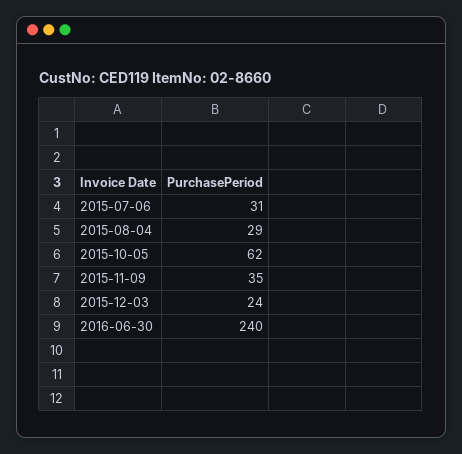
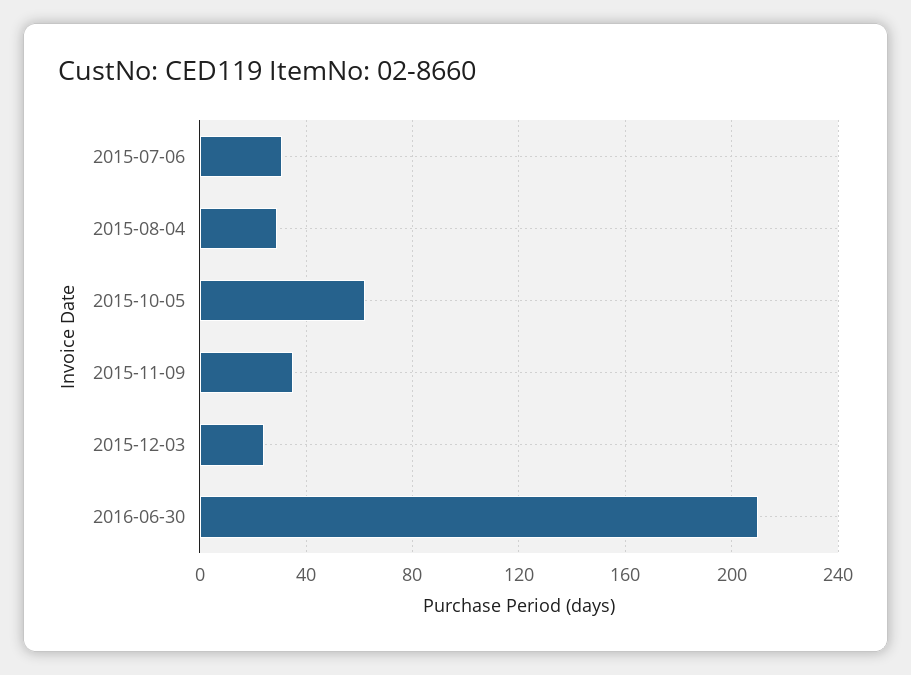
  {
    "2015-07-06": 31,
    "2015-08-04": 29,
    "2015-10-05": 62,
    "2015-11-09": 35,
    "2015-12-03": 24,
-   "2016-06-30": 240
+   "2016-06-30": 210
  }

